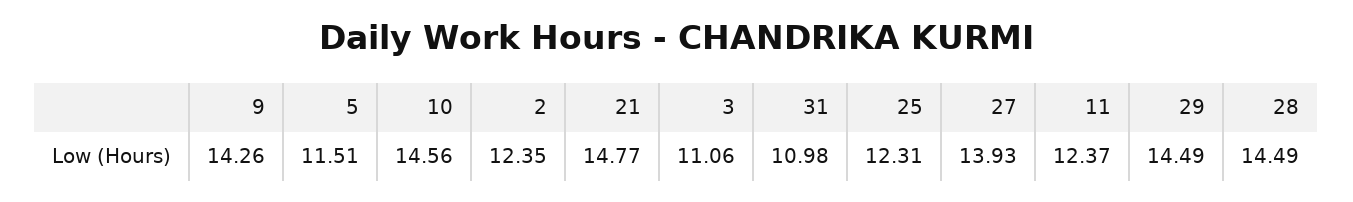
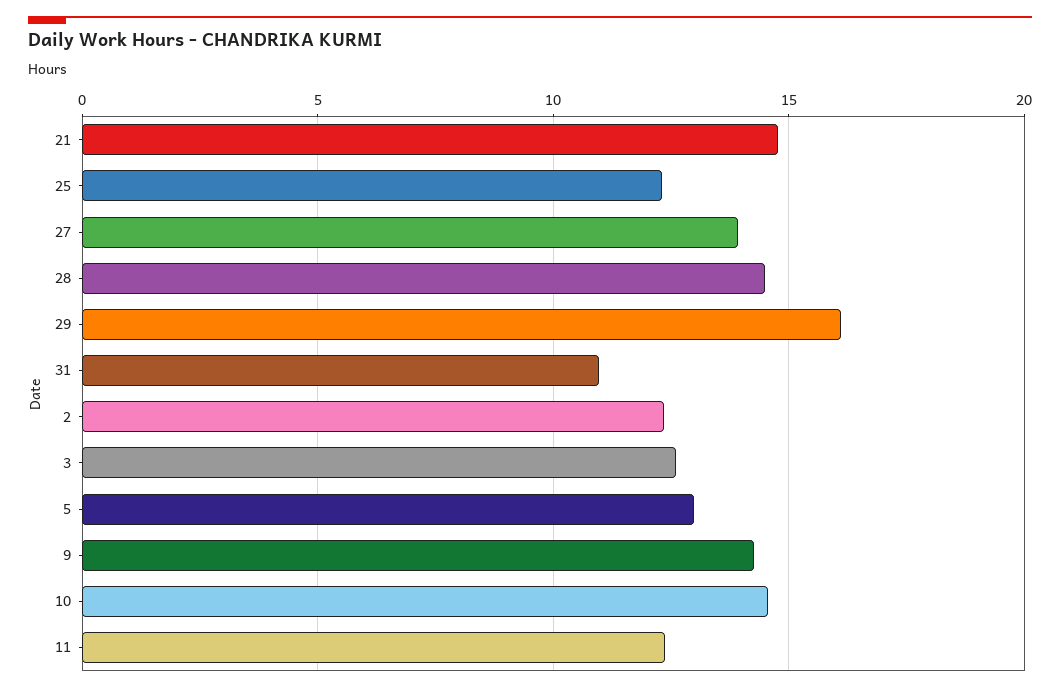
  {
    "9": 14.26,
-   "5": 11.51,
+   "5": 13,
    "10": 14.56,
    "2": 12.35,
    "21": 14.77,
-   "3": 11.06,
+   "3": 12.5,
    "31": 10.98,
    "25": 12.31,
    "27": 13.93,
    "11": 12.37,
-   "29": 14.49,
+   "29": 16,
    "28": 14.49
  }

